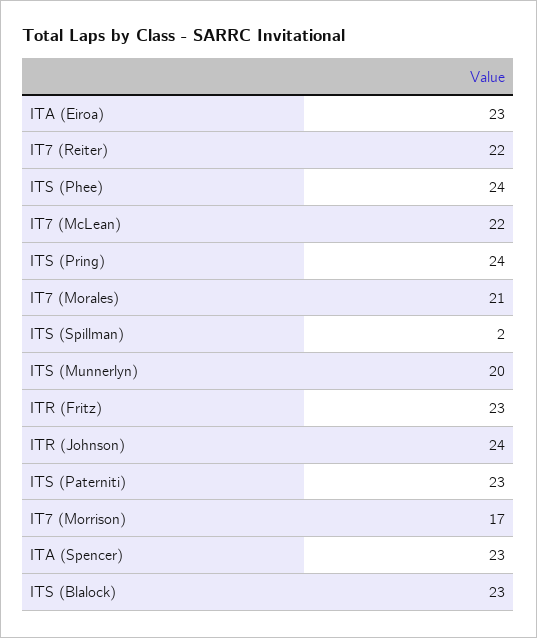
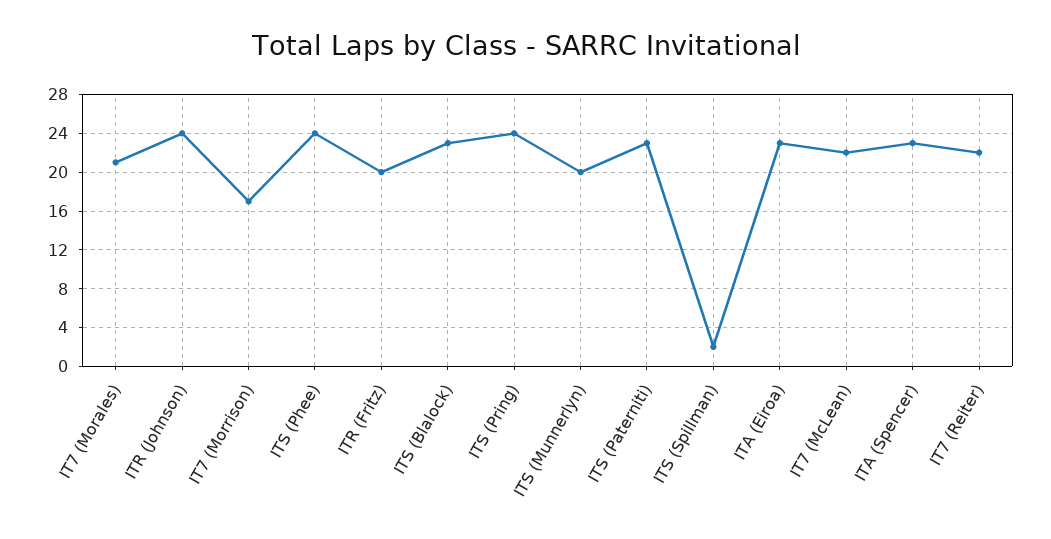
  {
    "ITA (Eiroa)": 23,
    "IT7 (Reiter)": 22,
    "ITS (Phee)": 24,
    "IT7 (McLean)": 22,
    "ITS (Pring)": 24,
    "IT7 (Morales)": 21,
    "ITS (Spillman)": 2,
    "ITS (Munnerlyn)": 20,
-   "ITR (Fritz)": 23,
+   "ITR (Fritz)": 20,
    "ITR (Johnson)": 24,
    "ITS (Paterniti)": 23,
    "IT7 (Morrison)": 17,
    "ITA (Spencer)": 23,
    "ITS (Blalock)": 23
  }

